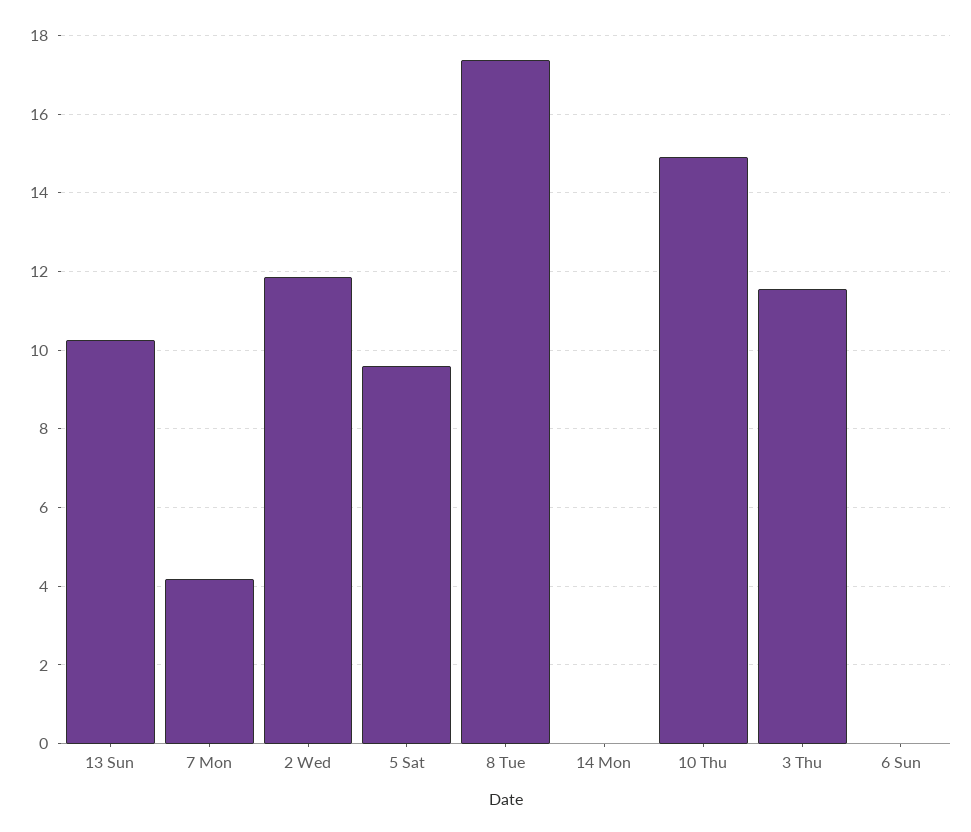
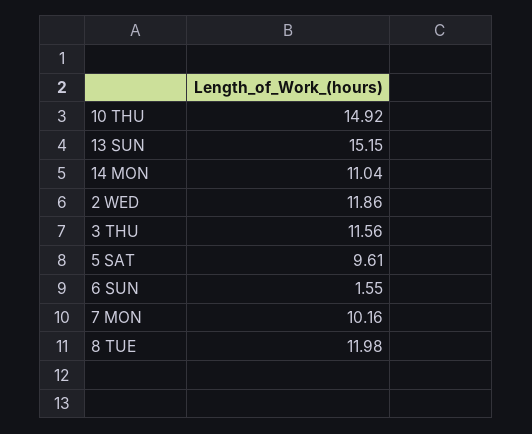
  {
-   "13 Sun": 10.2,
+   "13 Sun": 15.15,
-   "7 Mon": 4.2,
+   "7 Mon": 10.16,
    "2 Wed": 11.86,
    "5 Sat": 9.61,
-   "8 Tue": 17.4,
+   "8 Tue": 11.98,
-   "14 Mon": 0,
+   "14 Mon": 11.04,
    "10 Thu": 14.92,
    "3 Thu": 11.56,
-   "6 Sun": 0
+   "6 Sun": 1.55
  }

